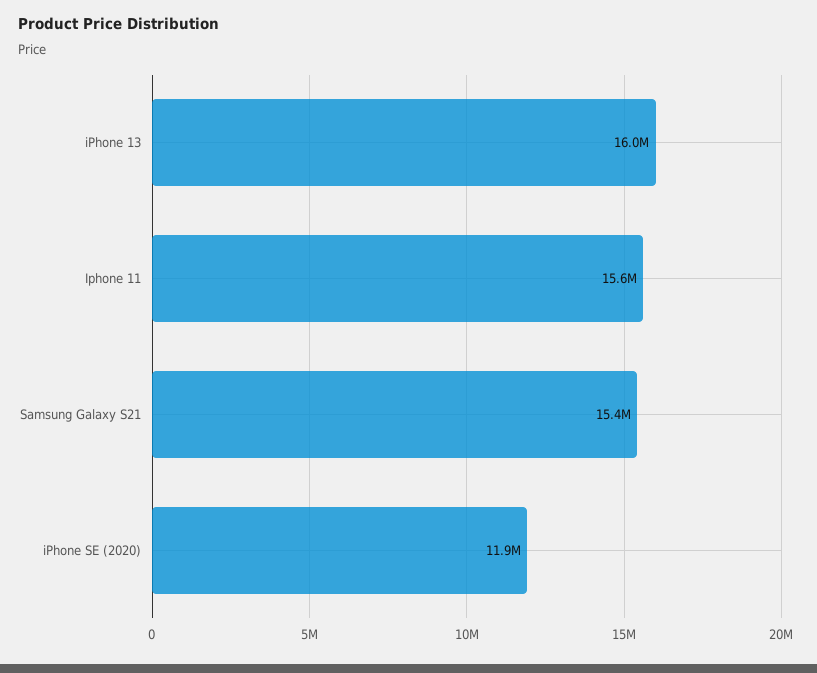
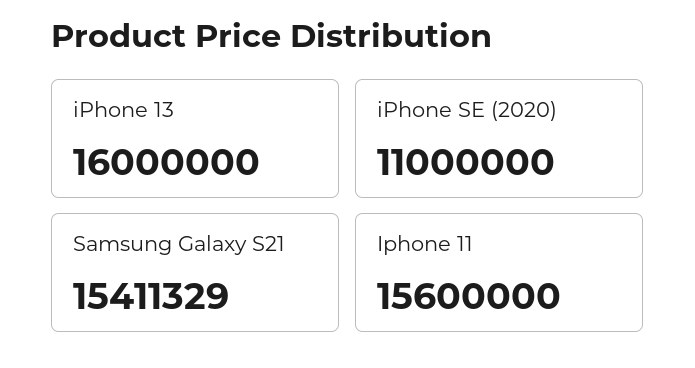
  {
    "iPhone 13": 16000000,
    "Iphone 11": 15600000,
    "Samsung Galaxy S21": 15411329,
-   "iPhone SE (2020)": 11900000
+   "iPhone SE (2020)": 11000000
  }

